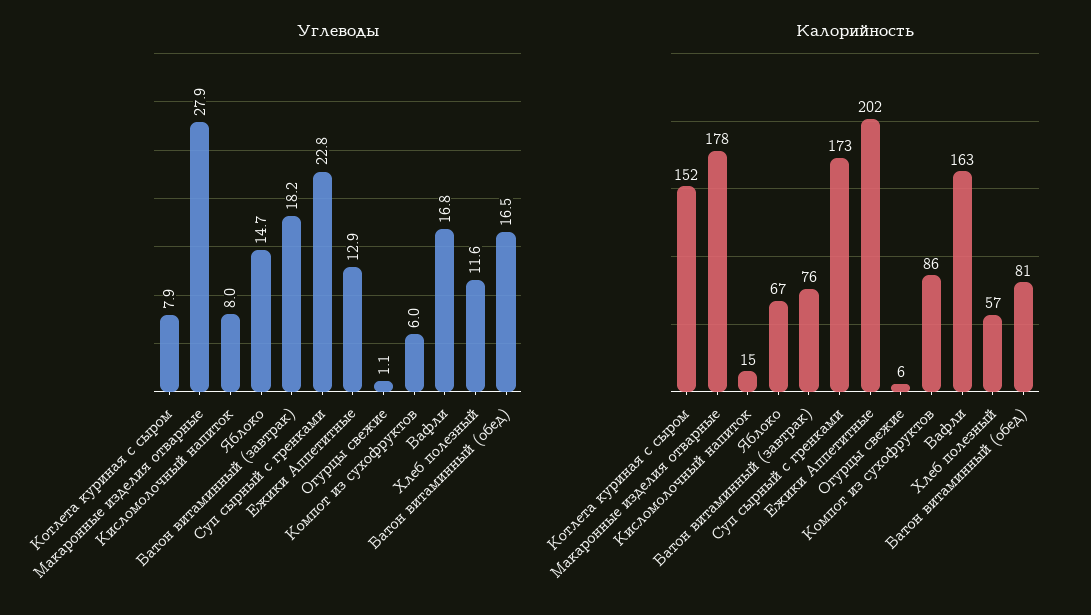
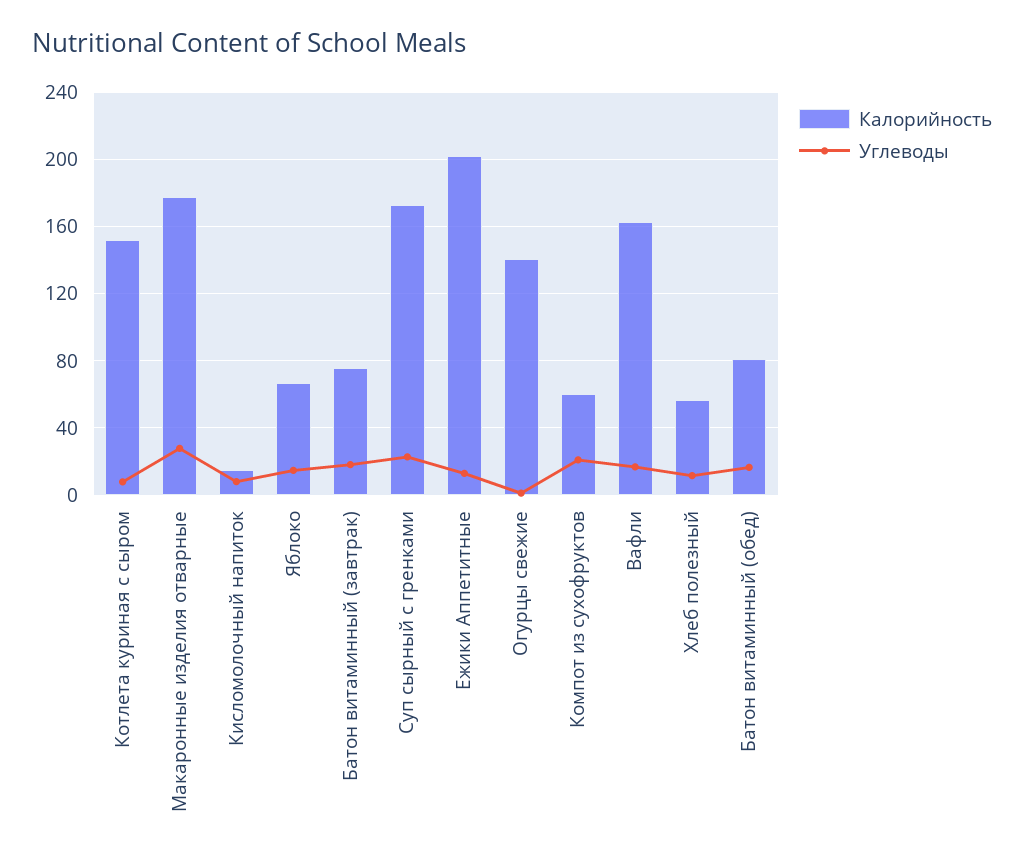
  {
    "Углеводы": {
      "Котлета куриная с сыром": 7.9,
      "Макаронные изделия отварные": 27.9,
      "Кисломолочный напиток": 8,
      "Яблоко": 14.7,
      "Батон витаминный (завтрак)": 18.2,
      "Суп сырный с гренками": 22.8,
      "Ежики Аппетитные": 12.9,
      "Огурцы свежие": 1.1,
-     "Компот из сухофруктов": 6,
+     "Компот из сухофруктов": 20,
      "Вафли": 16.8,
      "Хлеб полезный": 11.6,
      "Батон витаминный (обед)": 16.5
    },
    "Калорийность": {
      "Котлета куриная с сыром": 152,
      "Макаронные изделия отварные": 178,
      "Кисломолочный напиток": 15,
      "Яблоко": 67,
      "Батон витаминный (завтрак)": 76,
      "Суп сырный с гренками": 173,
      "Ежики Аппетитные": 202,
-     "Огурцы свежие": 6,
+     "Огурцы свежие": 140,
-     "Компот из сухофруктов": 86,
+     "Компот из сухофруктов": 60,
      "Вафли": 163,
      "Хлеб полезный": 57,
      "Батон витаминный (обед)": 81
    }
  }

